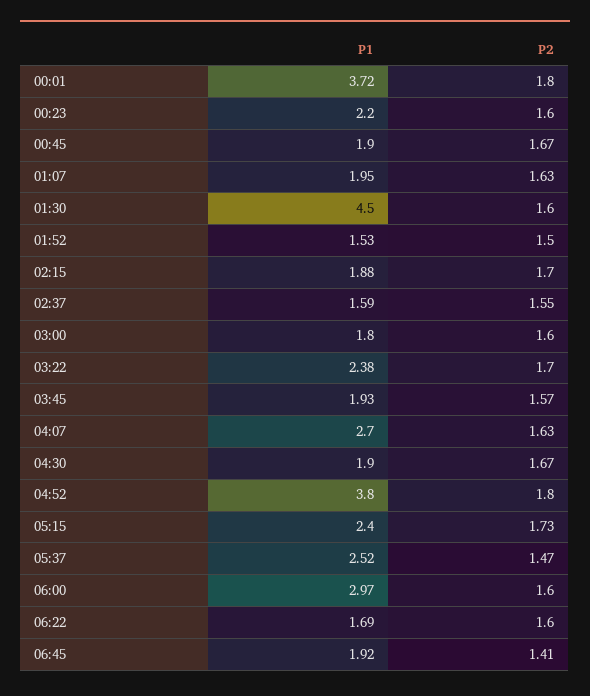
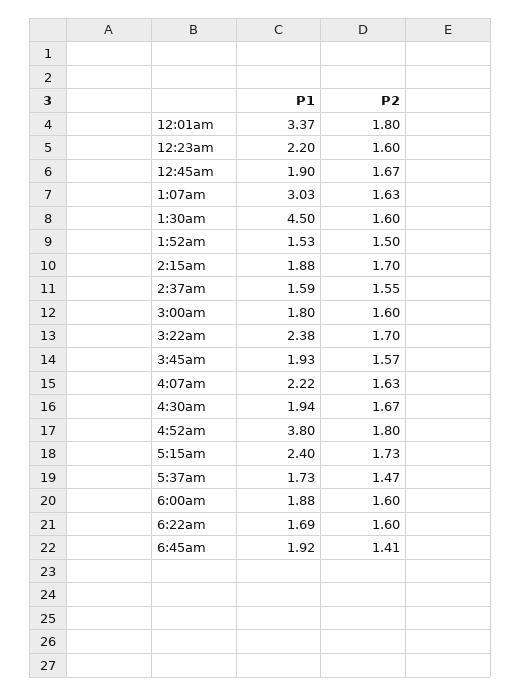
  {
    "P1": {
-     "00:01": 3.72,
+     "00:01": 3.37,
      "00:23": 2.2,
      "00:45": 1.9,
-     "01:07": 1.95,
+     "01:07": 3.03,
      "01:30": 4.5,
      "01:52": 1.53,
      "02:15": 1.88,
      "02:37": 1.59,
      "03:00": 1.8,
      "03:22": 2.38,
      "03:45": 1.93,
-     "04:07": 2.7,
+     "04:07": 2.22,
-     "04:30": 1.9,
+     "04:30": 1.94,
      "04:52": 3.8,
      "05:15": 2.4,
-     "05:37": 2.52,
+     "05:37": 1.73,
-     "06:00": 2.97,
+     "06:00": 1.88,
      "06:22": 1.69,
      "06:45": 1.92
    },
    "P2": {
      "00:01": 1.8,
      "00:23": 1.6,
      "00:45": 1.67,
      "01:07": 1.63,
      "01:30": 1.6,
      "01:52": 1.5,
      "02:15": 1.7,
      "02:37": 1.55,
      "03:00": 1.6,
      "03:22": 1.7,
      "03:45": 1.57,
      "04:07": 1.63,
      "04:30": 1.67,
      "04:52": 1.8,
      "05:15": 1.73,
      "05:37": 1.47,
      "06:00": 1.6,
      "06:22": 1.6,
      "06:45": 1.41
    }
  }

